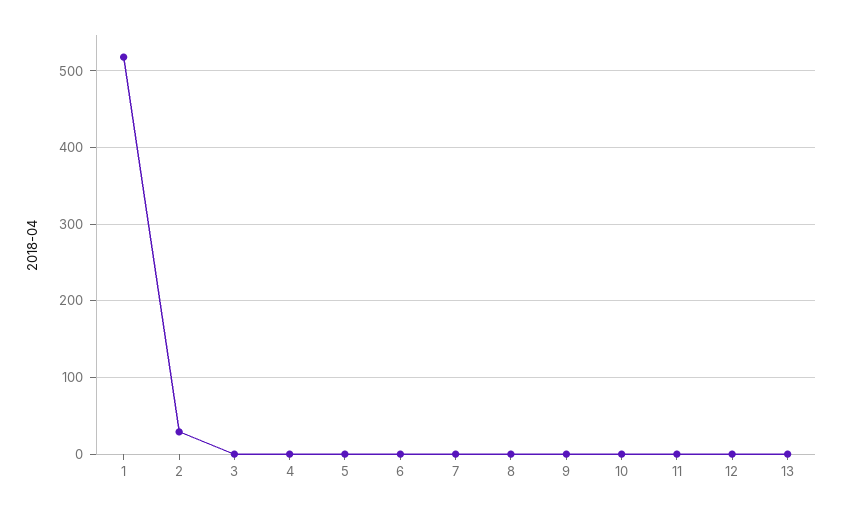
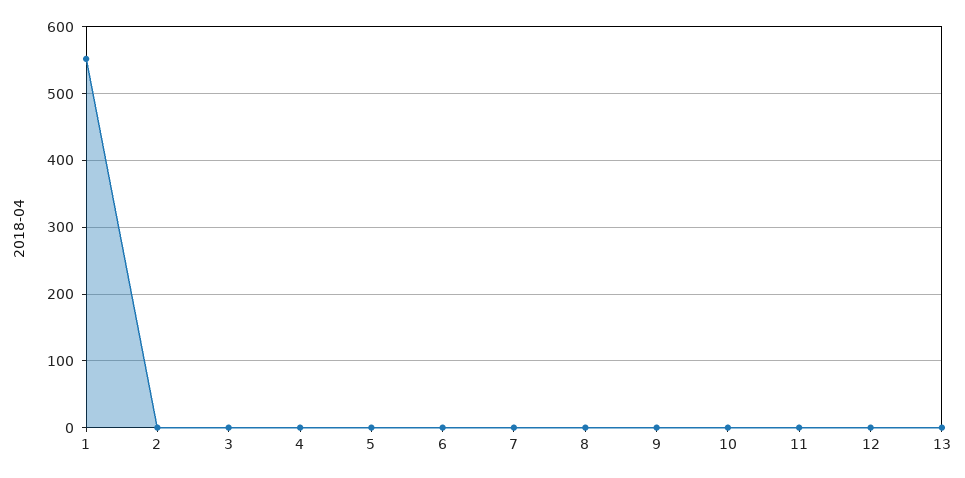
  {
-   "1": 520,
+   "1": 550,
-   "2": 30,
+   "2": 0,
    "3": 0,
    "4": 0,
    "5": 0,
    "6": 0,
    "7": 0,
    "8": 0,
    "9": 0,
    "10": 0,
    "11": 0,
    "12": 0,
    "13": 0
  }

